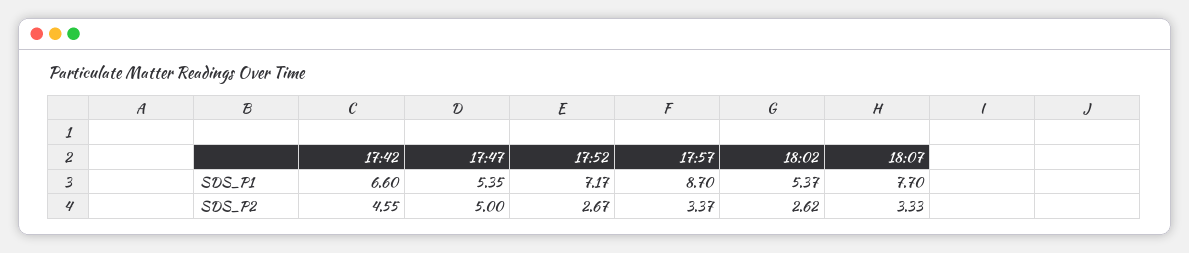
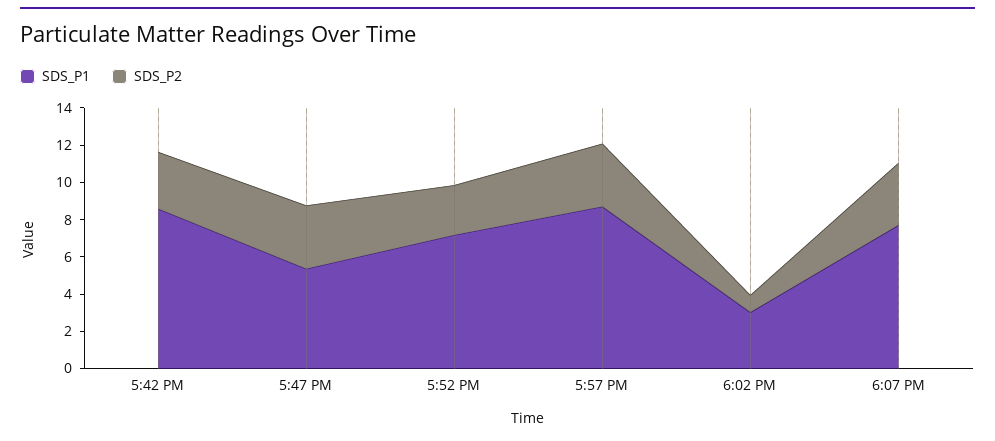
  {
    "SDS_P1": {
-     "17:42": 6.6,
+     "17:42": 8.5,
      "17:47": 5.35,
      "17:52": 7.17,
      "17:57": 8.7,
-     "18:02": 5.37,
+     "18:02": 3,
      "18:07": 7.7
    },
    "SDS_P2": {
-     "17:42": 4.55,
+     "17:42": 3,
-     "17:47": 5,
+     "17:47": 3.5,
      "17:52": 2.67,
      "17:57": 3.37,
-     "18:02": 2.62,
+     "18:02": 1,
      "18:07": 3.33
    }
  }

